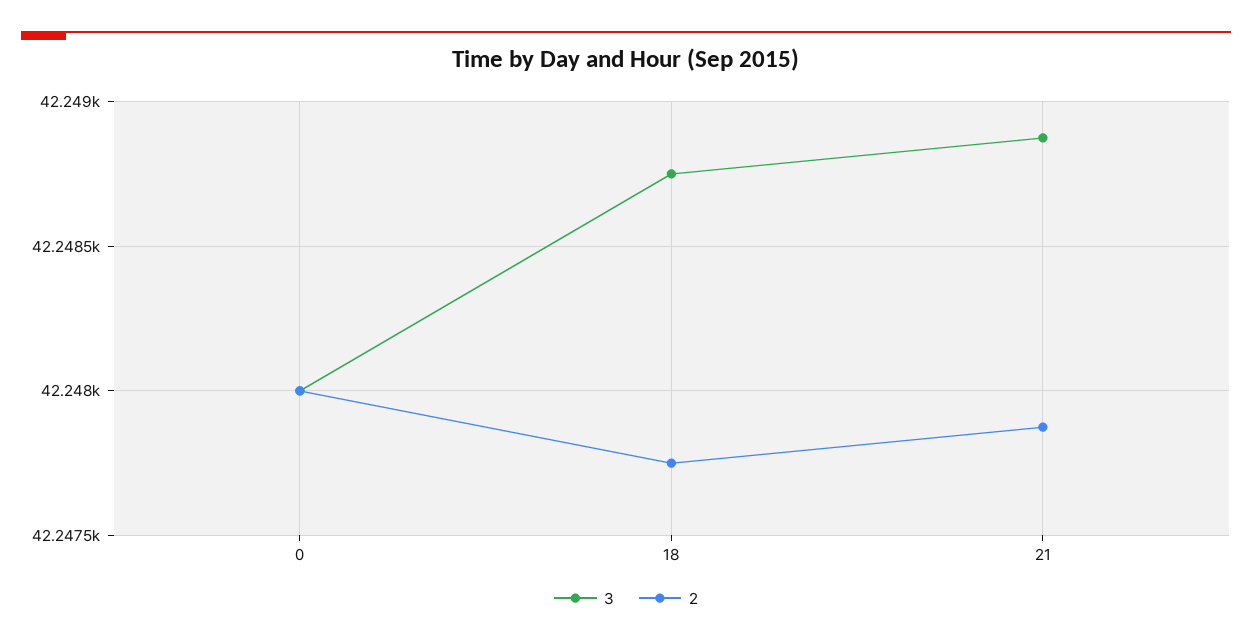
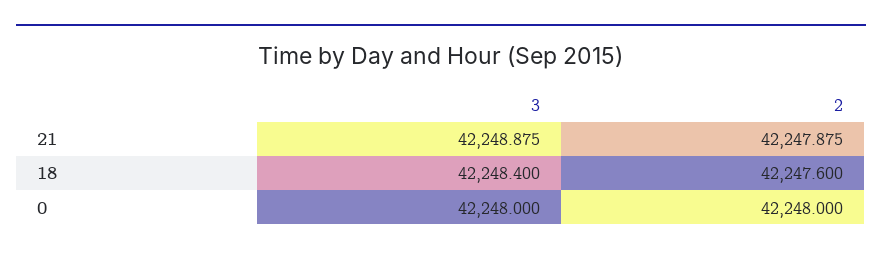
  {
    "3": {
      "0": 42248,
-     "18": 42248.75,
+     "18": 42248.4,
      "21": 42248.875
    },
    "2": {
      "0": 42248,
-     "18": 42247.75,
+     "18": 42247.6,
      "21": 42247.875
    }
  }

